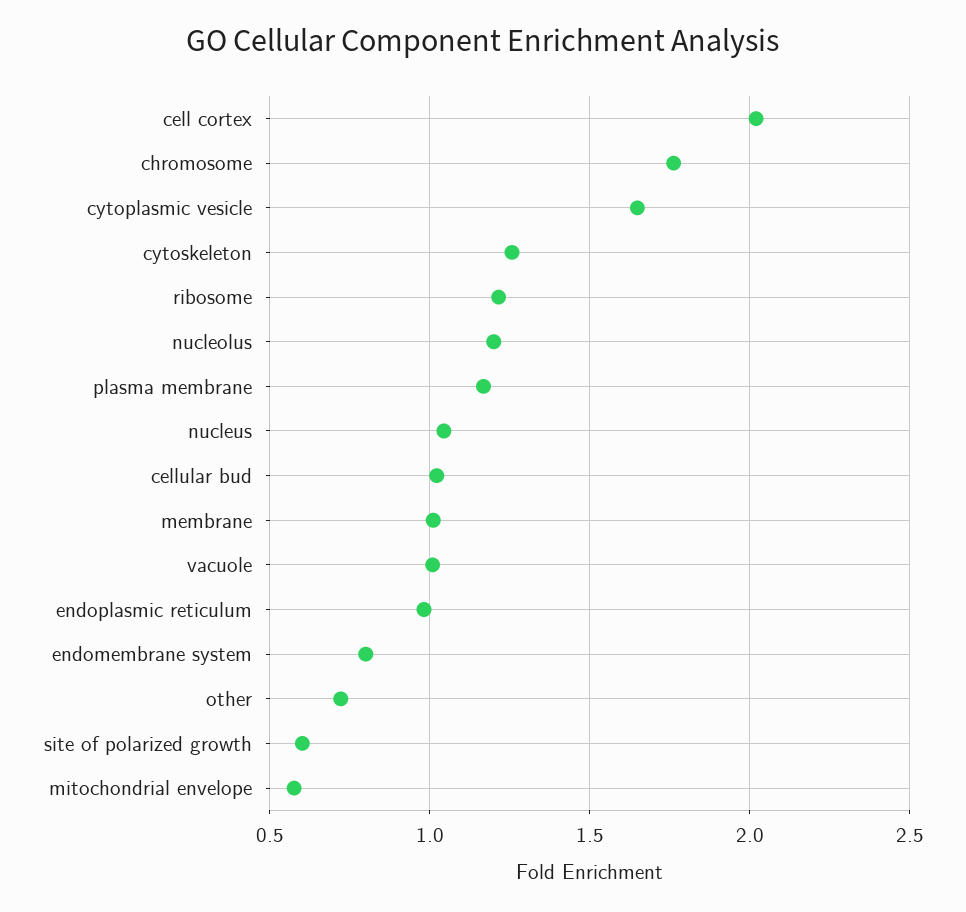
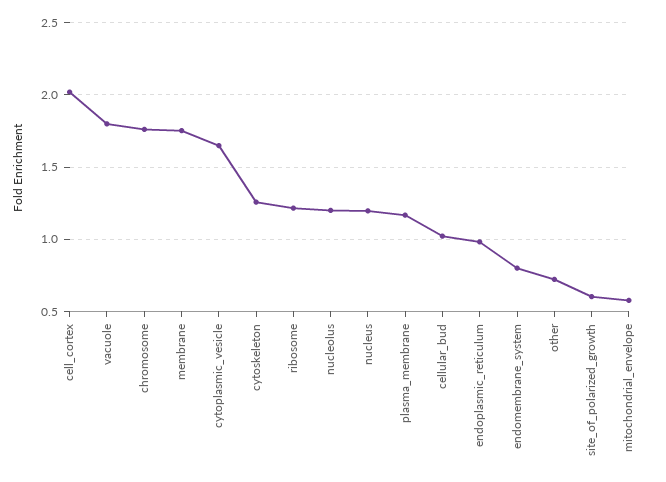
  {
    "cell cortex": 2,
    "chromosome": 1.75,
    "cytoplasmic vesicle": 1.65,
    "cytoskeleton": 1.25,
    "ribosome": 1.2,
    "nucleolus": 1.2,
    "plasma membrane": 1.15,
-   "nucleus": 1.05,
+   "nucleus": 1.2,
    "cellular bud": 1,
-   "membrane": 1,
+   "membrane": 1.75,
-   "vacuole": 1,
+   "vacuole": 1.8,
    "endoplasmic reticulum": 1,
    "endomembrane system": 0.8,
    "other": 0.7,
    "site of polarized growth": 0.6,
    "mitochondrial envelope": 0.6
  }

